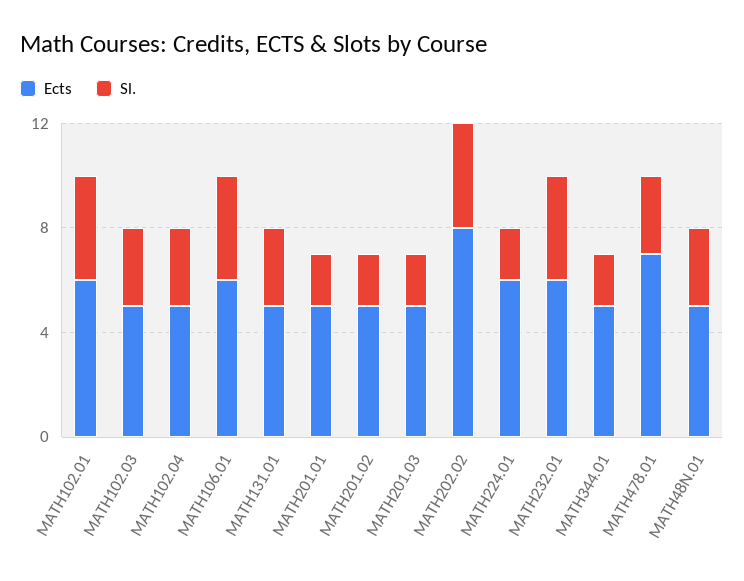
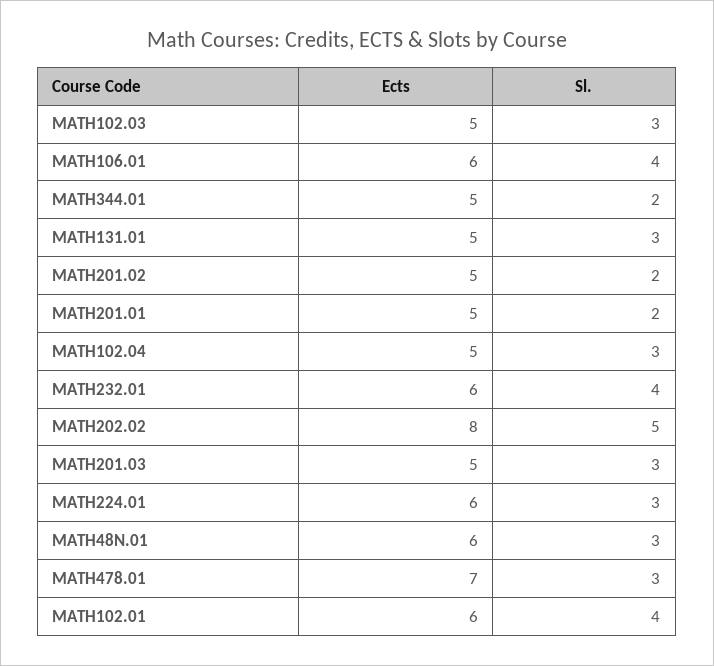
  {
    "Ects": {
      "MATH102.01": 6,
      "MATH102.03": 5,
      "MATH102.04": 5,
      "MATH106.01": 6,
      "MATH131.01": 5,
      "MATH201.01": 5,
      "MATH201.02": 5,
      "MATH201.03": 5,
      "MATH202.02": 8,
      "MATH224.01": 6,
      "MATH232.01": 6,
      "MATH344.01": 5,
      "MATH478.01": 7,
-     "MATH48N.01": 5
+     "MATH48N.01": 6
    },
    "Sl.": {
      "MATH102.01": 4,
      "MATH102.03": 3,
      "MATH102.04": 3,
      "MATH106.01": 4,
      "MATH131.01": 3,
      "MATH201.01": 2,
      "MATH201.02": 2,
-     "MATH201.03": 2,
+     "MATH201.03": 3,
-     "MATH202.02": 4,
+     "MATH202.02": 5,
-     "MATH224.01": 2,
+     "MATH224.01": 3,
      "MATH232.01": 4,
      "MATH344.01": 2,
      "MATH478.01": 3,
      "MATH48N.01": 3
    }
  }

